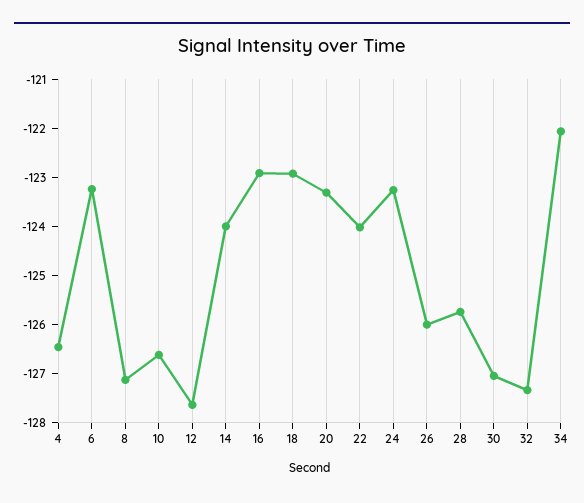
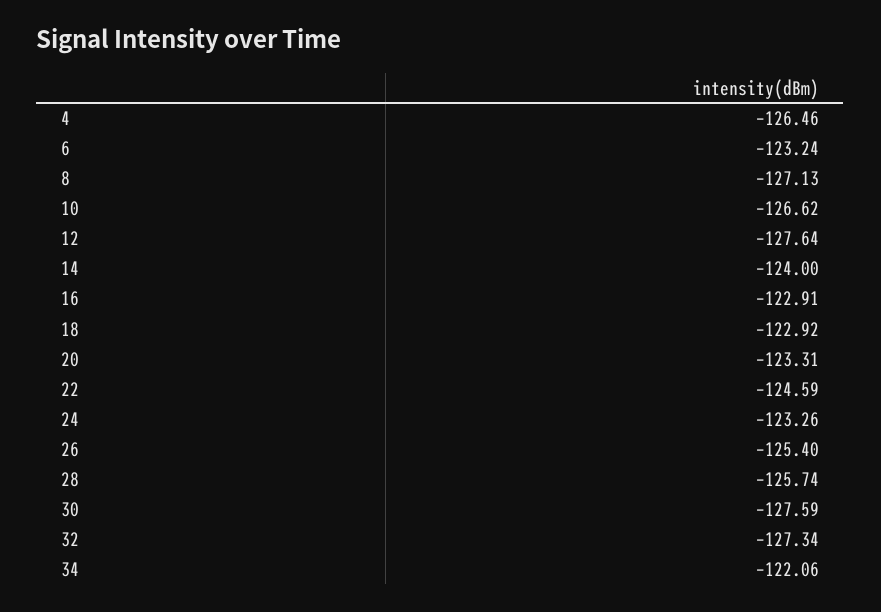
  {
    "4": -126.46,
    "6": -123.24,
    "8": -127.13,
    "10": -126.62,
    "12": -127.64,
    "14": -124,
    "16": -122.91,
    "18": -122.92,
    "20": -123.31,
-   "22": -124,
+   "22": -124.59,
    "24": -123.26,
-   "26": -126,
+   "26": -125.4,
    "28": -125.74,
-   "30": -127,
+   "30": -127.59,
    "32": -127.34,
    "34": -122.06
  }

